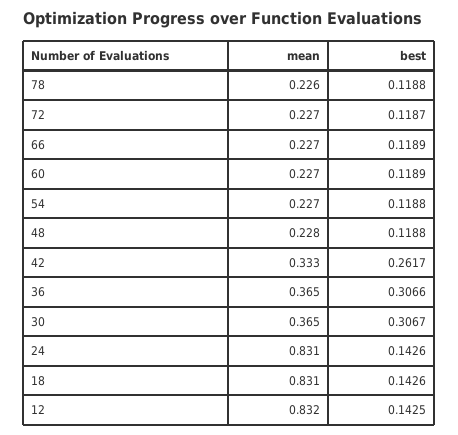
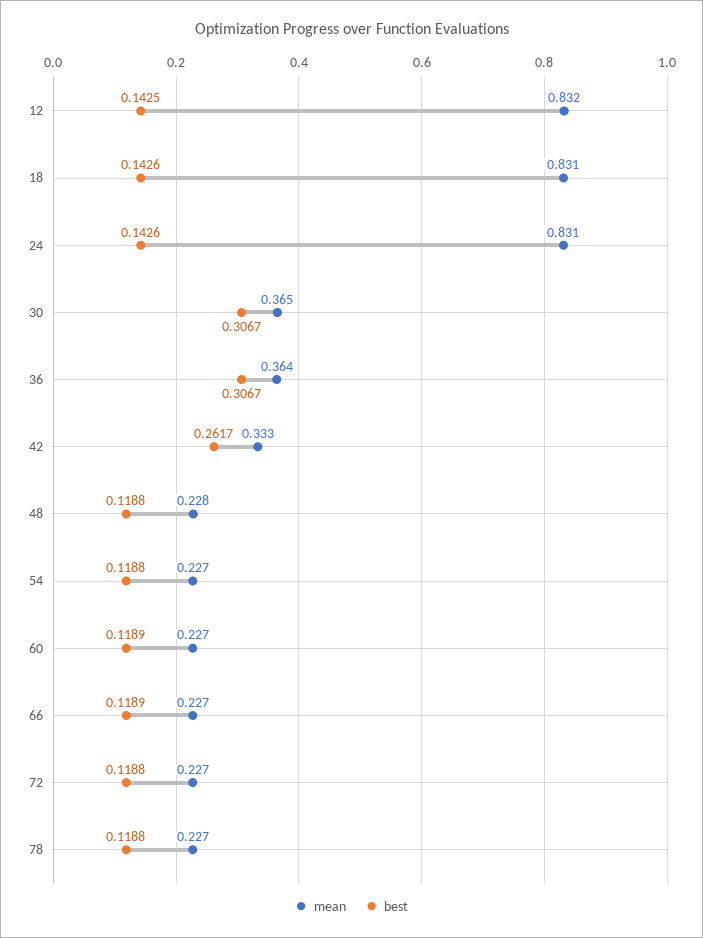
  {
    "mean": {
-     "78": 0.226,
+     "78": 0.227,
      "72": 0.227,
      "66": 0.227,
      "60": 0.227,
      "54": 0.227,
      "48": 0.228,
      "42": 0.333,
-     "36": 0.365,
+     "36": 0.364,
      "30": 0.365,
      "24": 0.831,
      "18": 0.831,
      "12": 0.832
    },
    "best": {
      "78": 0.1188,
-     "72": 0.1187,
+     "72": 0.1188,
      "66": 0.1189,
      "60": 0.1189,
      "54": 0.1188,
      "48": 0.1188,
      "42": 0.2617,
-     "36": 0.3066,
+     "36": 0.3067,
      "30": 0.3067,
      "24": 0.1426,
      "18": 0.1426,
      "12": 0.1425
    }
  }

